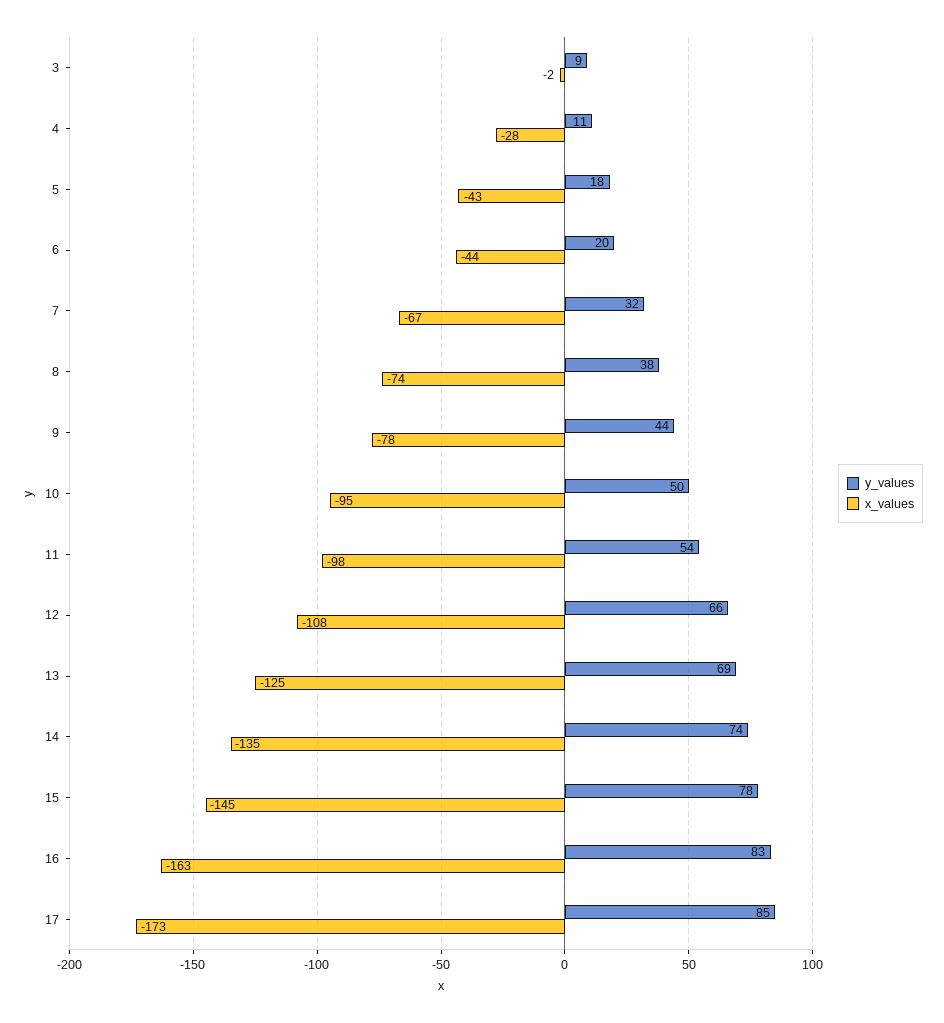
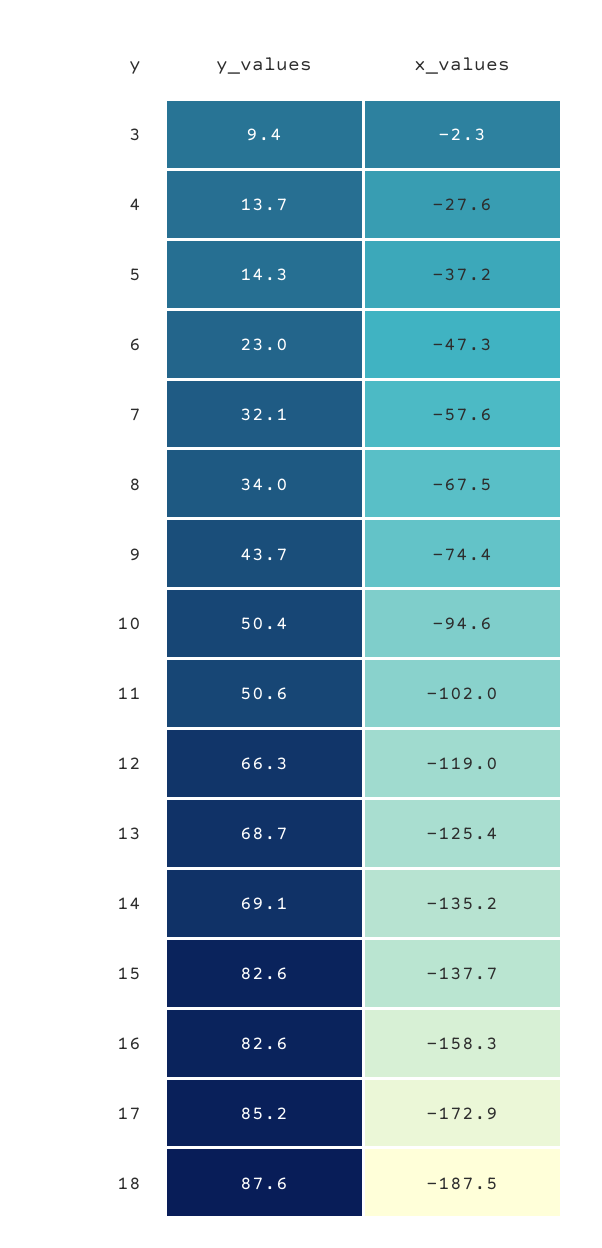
  {
    "y_values": {
      "3": 9.4,
-     "4": 11,
+     "4": 13.7,
-     "5": 18,
+     "5": 14.3,
-     "6": 20,
+     "6": 23,
      "7": 32.1,
-     "8": 38,
+     "8": 34,
      "9": 43.7,
      "10": 50.4,
-     "11": 54,
+     "11": 50.6,
      "12": 66.3,
      "13": 68.7,
-     "14": 74,
+     "14": 69.1,
-     "15": 78,
+     "15": 82.6,
      "16": 82.6,
-     "17": 85.2
+     "17": 85.2,
+     "18": 87.6
    },
    "x_values": {
      "3": -2.3,
      "4": -27.6,
-     "5": -43,
+     "5": -37.2,
-     "6": -44,
+     "6": -47.3,
-     "7": -67,
+     "7": -57.6,
-     "8": -74,
+     "8": -67.5,
-     "9": -78,
+     "9": -74.4,
      "10": -94.6,
-     "11": -98,
+     "11": -102,
-     "12": -108,
+     "12": -119,
      "13": -125.4,
      "14": -135.2,
-     "15": -145,
+     "15": -137.7,
-     "16": -163,
+     "16": -158.3,
-     "17": -172.9
+     "17": -172.9,
+     "18": -187.5
    }
  }

